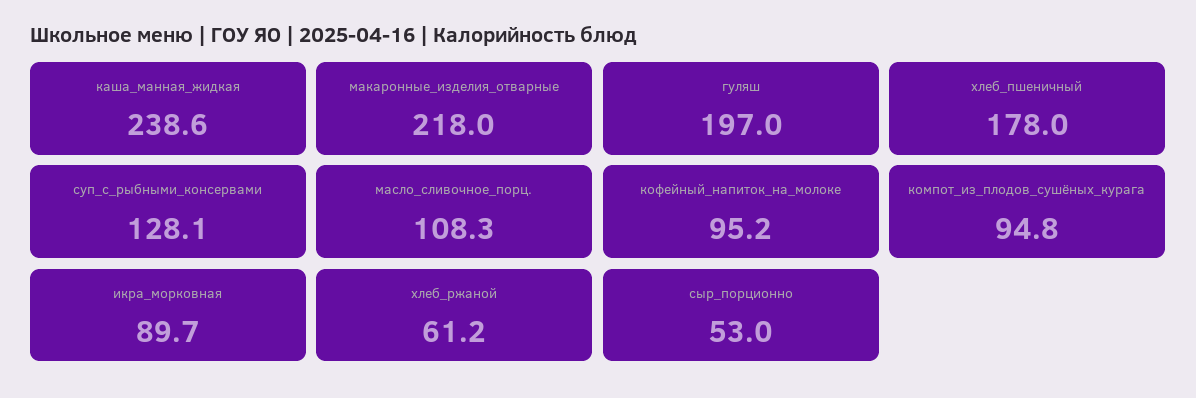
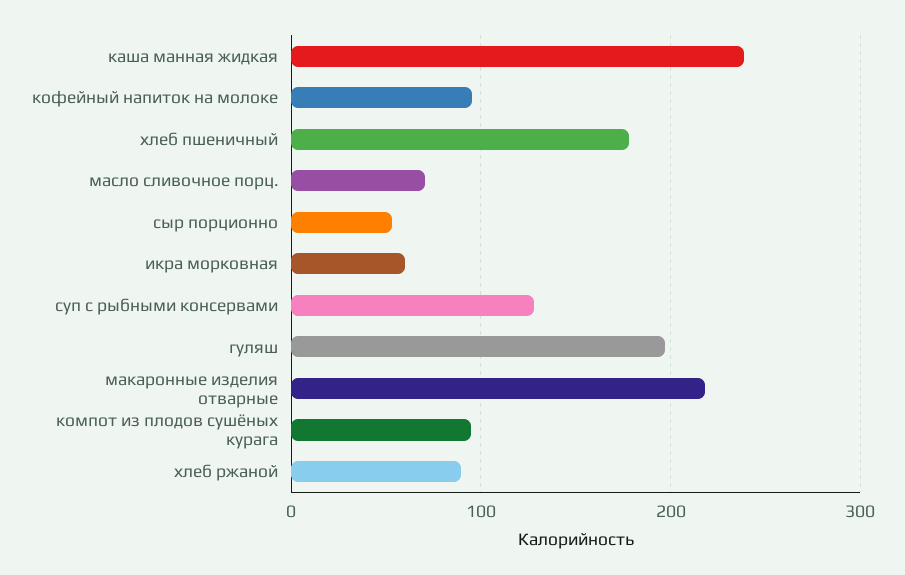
  {
    "каша_манная_жидкая": 238.6,
    "макаронные_изделия_отварные": 218,
    "гуляш": 197,
    "хлеб_пшеничный": 178,
    "суп_с_рыбными_консервами": 128.1,
-   "масло_сливочное_порц.": 108.3,
+   "масло_сливочное_порц.": 70,
    "кофейный_напиток_на_молоке": 95.2,
    "компот_из_плодов_сушёных_курага": 94.8,
-   "икра_морковная": 89.7,
+   "икра_морковная": 60,
-   "хлеб_ржаной": 61.2,
+   "хлеб_ржаной": 90,
    "сыр_порционно": 53
  }

